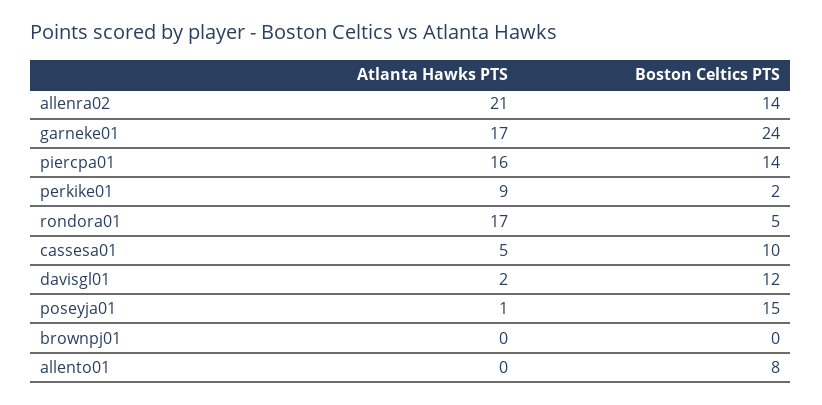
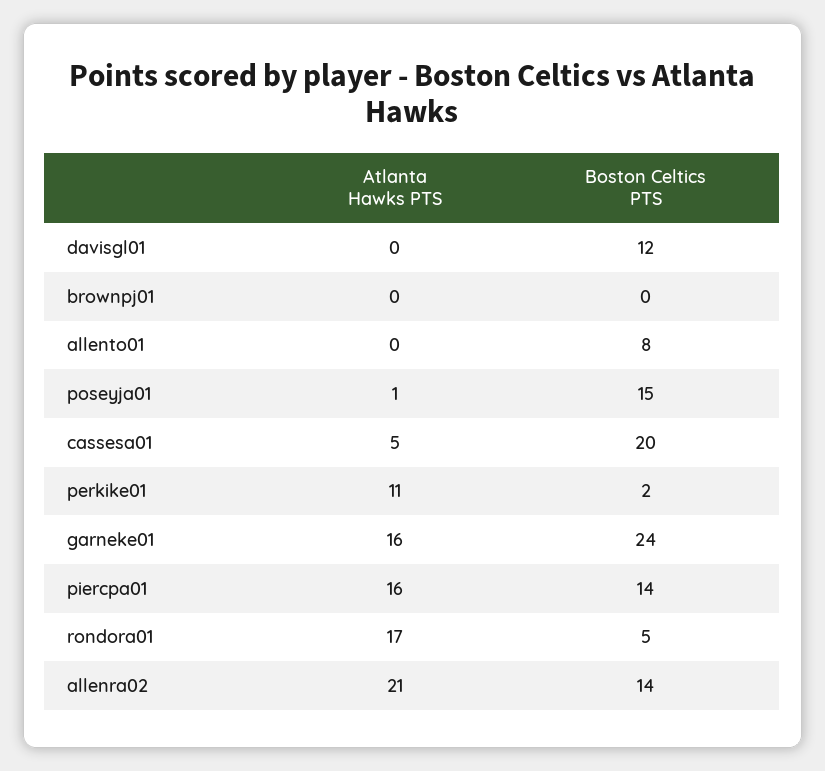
  {
    "Atlanta Hawks PTS": {
      "allenra02": 21,
-     "garneke01": 17,
+     "garneke01": 16,
      "piercpa01": 16,
-     "perkike01": 9,
+     "perkike01": 11,
      "rondora01": 17,
      "cassesa01": 5,
-     "davisgl01": 2,
+     "davisgl01": 0,
      "poseyja01": 1,
      "brownpj01": 0,
      "allento01": 0
    },
    "Boston Celtics PTS": {
      "allenra02": 14,
      "garneke01": 24,
      "piercpa01": 14,
      "perkike01": 2,
      "rondora01": 5,
-     "cassesa01": 10,
+     "cassesa01": 20,
      "davisgl01": 12,
      "poseyja01": 15,
      "brownpj01": 0,
      "allento01": 8
    }
  }

